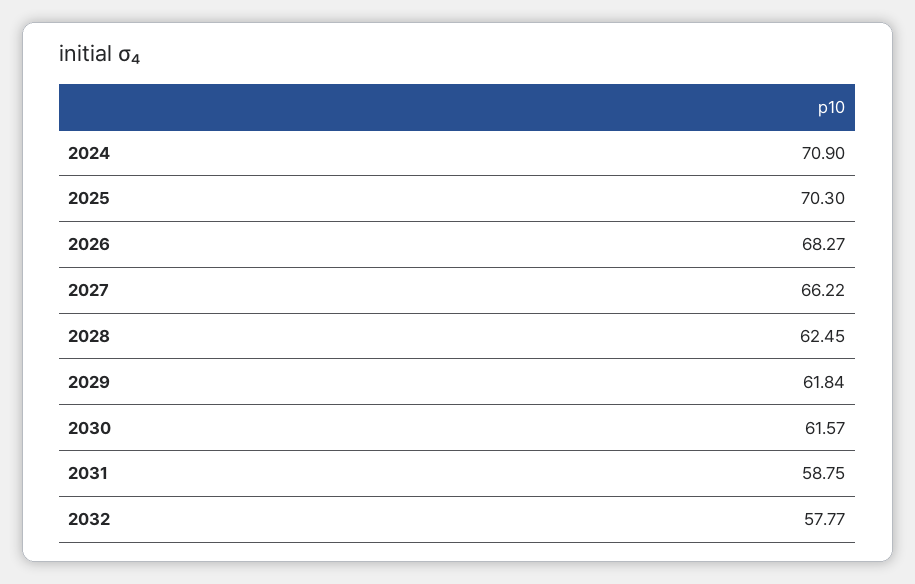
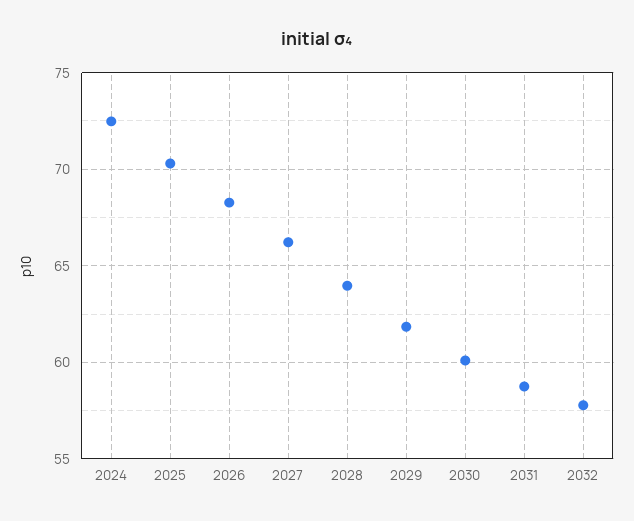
  {
-   "2024": 70.9,
+   "2024": 72.5,
    "2025": 70.3,
    "2026": 68.27,
    "2027": 66.22,
-   "2028": 62.45,
+   "2028": 64,
    "2029": 61.84,
-   "2030": 61.57,
+   "2030": 60,
    "2031": 58.75,
    "2032": 57.77
  }

